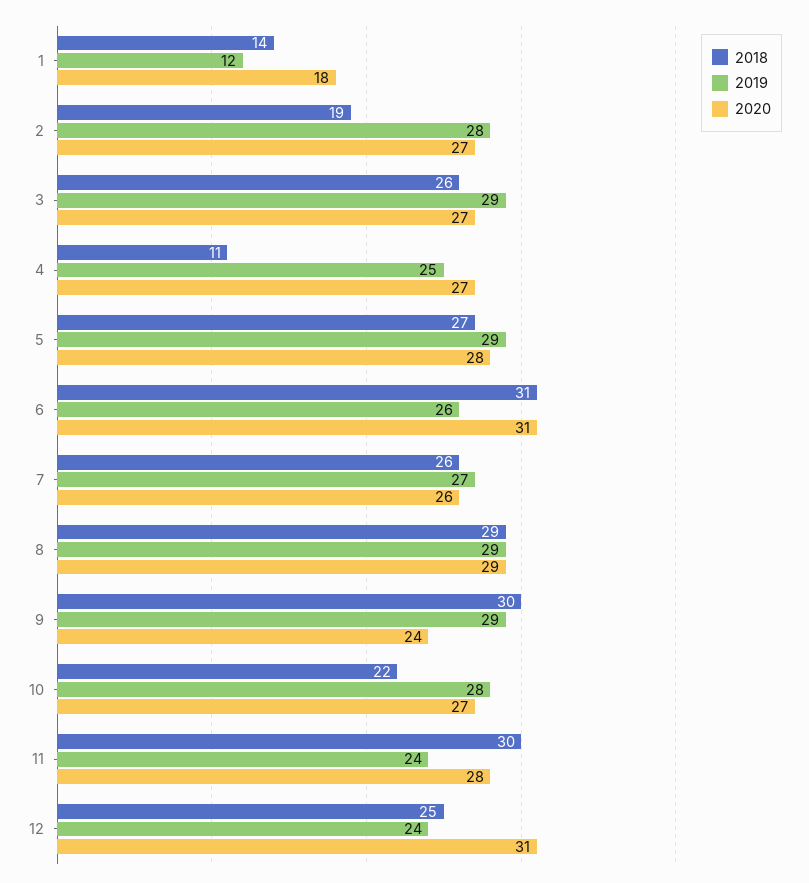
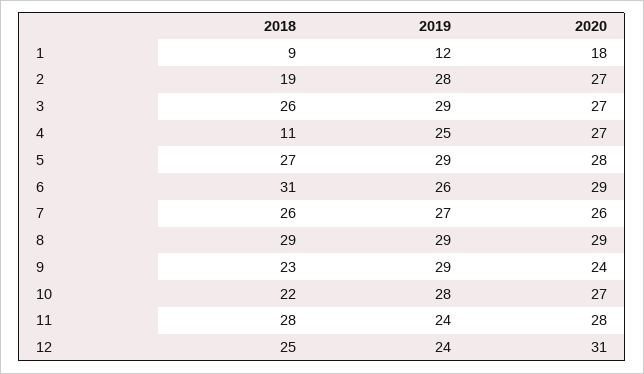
  {
    "2018": {
-     "1": 14,
+     "1": 9,
      "2": 19,
      "3": 26,
      "4": 11,
      "5": 27,
      "6": 31,
      "7": 26,
      "8": 29,
-     "9": 30,
+     "9": 23,
      "10": 22,
-     "11": 30,
+     "11": 28,
      "12": 25
    },
    "2019": {
      "1": 12,
      "2": 28,
      "3": 29,
      "4": 25,
      "5": 29,
      "6": 26,
      "7": 27,
      "8": 29,
      "9": 29,
      "10": 28,
      "11": 24,
      "12": 24
    },
    "2020": {
      "1": 18,
      "2": 27,
      "3": 27,
      "4": 27,
      "5": 28,
-     "6": 31,
+     "6": 29,
      "7": 26,
      "8": 29,
      "9": 24,
      "10": 27,
      "11": 28,
      "12": 31
    }
  }

